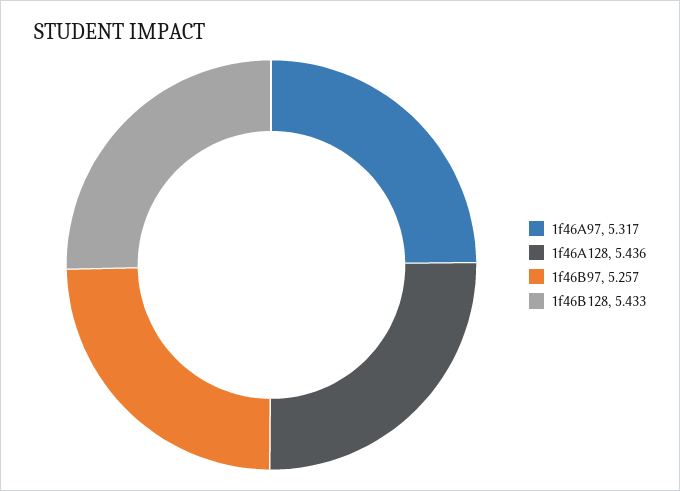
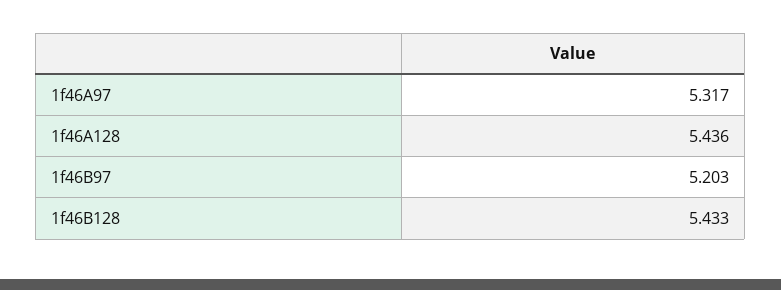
  {
    "1f46A97": 5.317,
    "1f46A128": 5.436,
-   "1f46B97": 5.257,
+   "1f46B97": 5.203,
    "1f46B128": 5.433
  }

